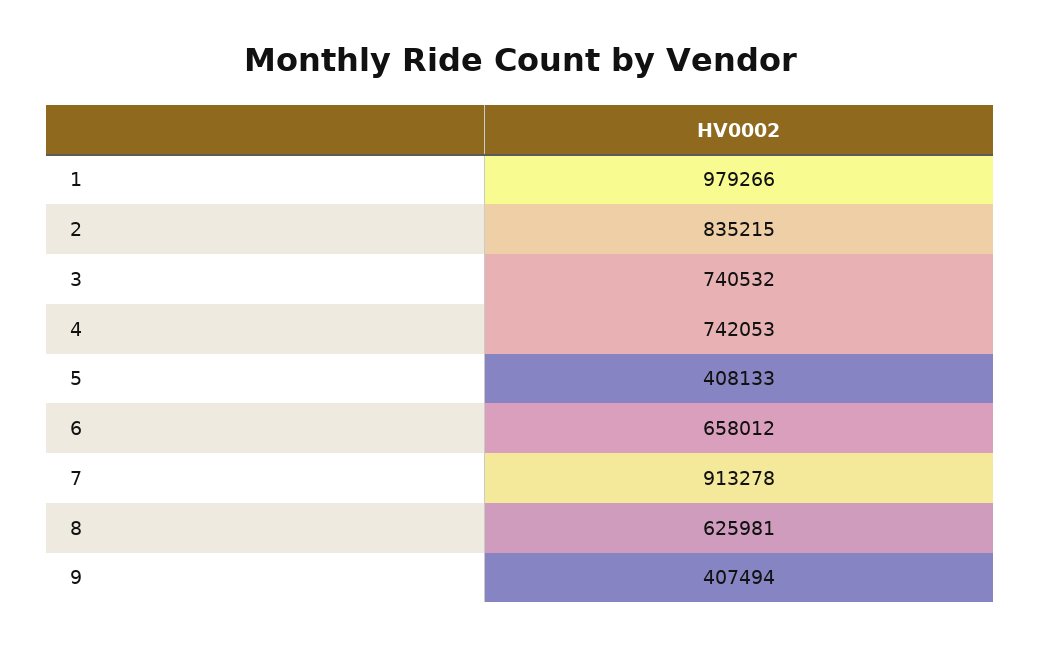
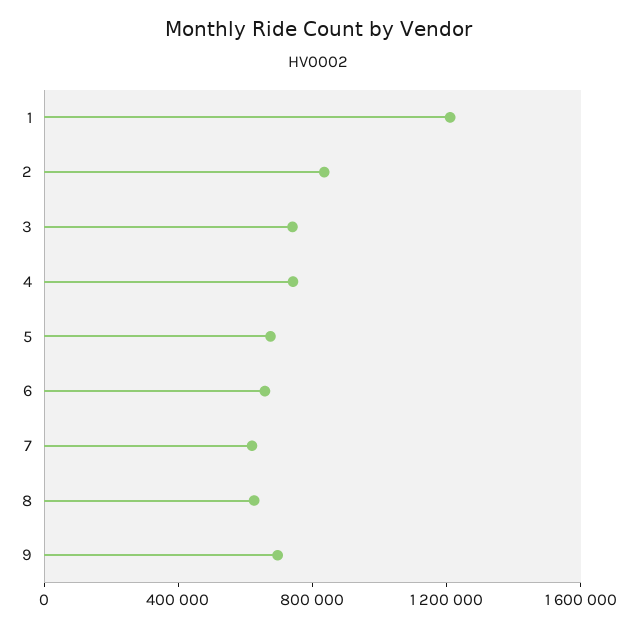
  {
-   "1": 979266,
+   "1": 1200000,
    "2": 835215,
    "3": 740532,
    "4": 742053,
-   "5": 408133,
+   "5": 700000,
    "6": 658012,
-   "7": 913278,
+   "7": 600000,
    "8": 625981,
-   "9": 407494
+   "9": 700000
  }

